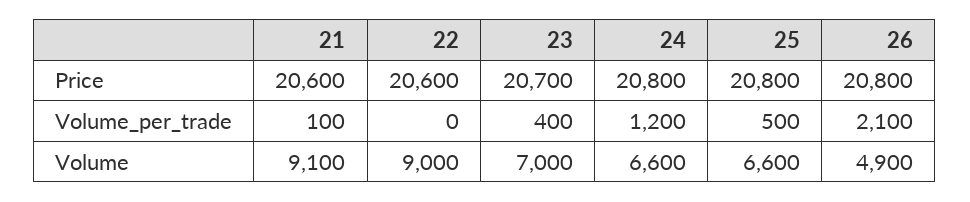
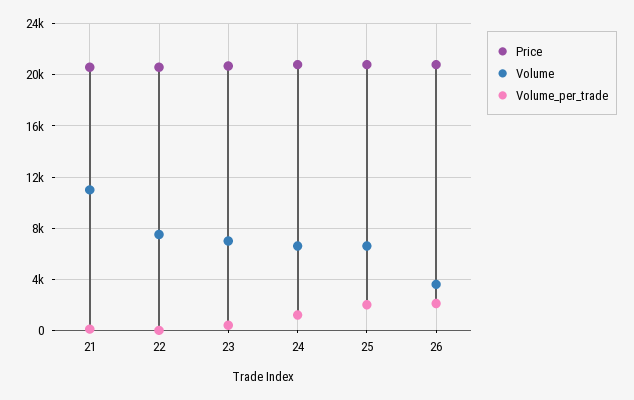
  {
    "Price": {
      "21": 20600,
      "22": 20600,
      "23": 20700,
      "24": 20800,
      "25": 20800,
      "26": 20800
    },
    "Volume_per_trade": {
      "21": 100,
      "22": 0,
      "23": 400,
      "24": 1200,
-     "25": 500,
+     "25": 2000,
      "26": 2100
    },
    "Volume": {
-     "21": 9100,
+     "21": 11000,
-     "22": 9000,
+     "22": 7500,
      "23": 7000,
      "24": 6600,
      "25": 6600,
-     "26": 4900
+     "26": 3500
    }
  }

